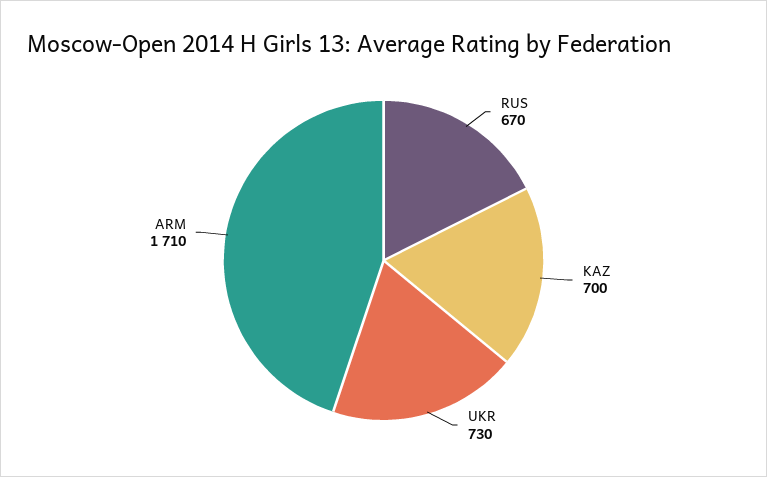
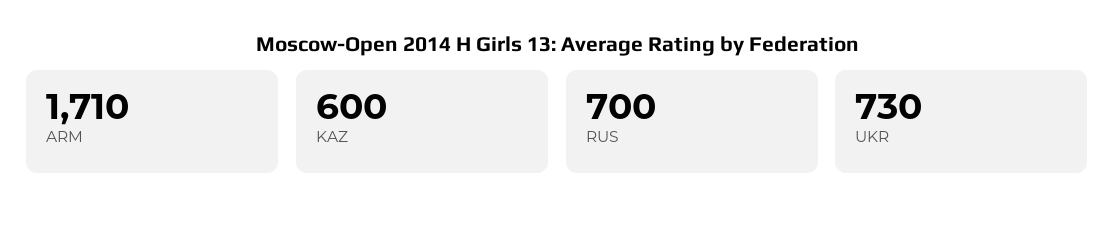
  {
-   "RUS": 670,
+   "RUS": 700,
-   "KAZ": 700,
+   "KAZ": 600,
    "UKR": 730,
    "ARM": 1710
  }

